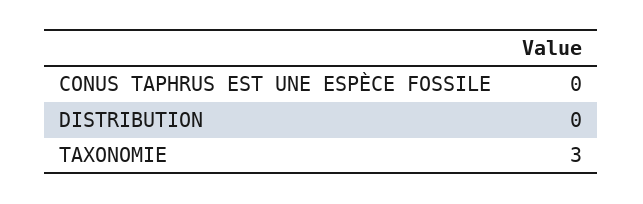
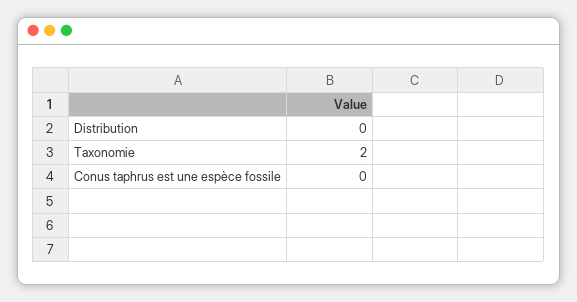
  {
    "CONUS TAPHRUS EST UNE ESPÈCE FOSSILE": 0,
    "DISTRIBUTION": 0,
-   "TAXONOMIE": 3
+   "TAXONOMIE": 2
  }

